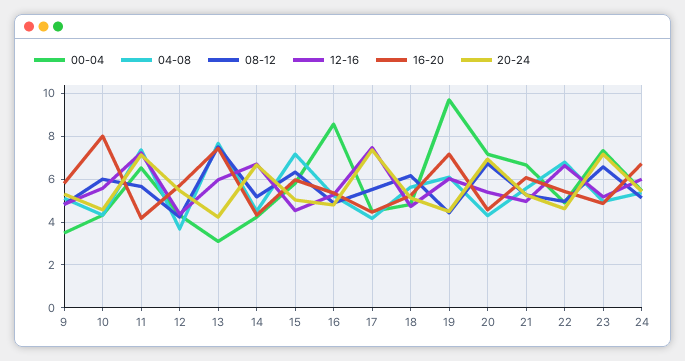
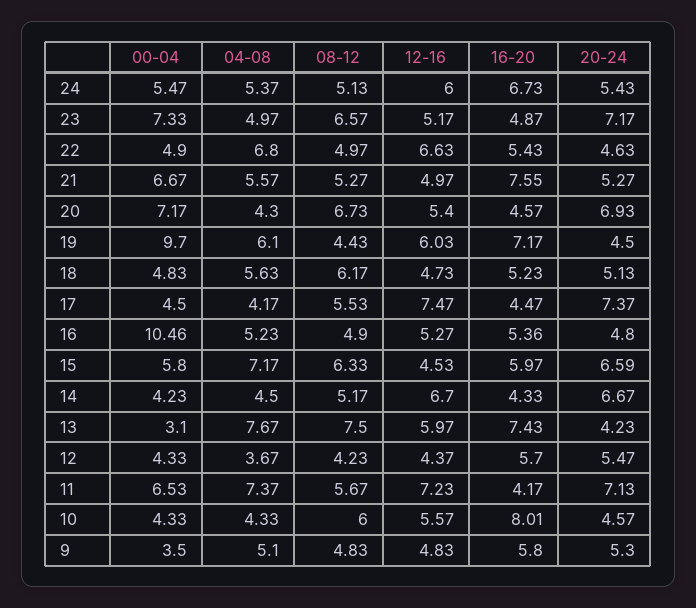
  {
    "00-04": {
      "9": 3.5,
      "10": 4.33,
      "11": 6.53,
      "12": 4.33,
      "13": 3.1,
      "14": 4.23,
      "15": 5.8,
-     "16": 8.5,
+     "16": 10.46,
      "17": 4.5,
      "18": 4.83,
      "19": 9.7,
      "20": 7.17,
      "21": 6.67,
      "22": 4.9,
      "23": 7.33,
      "24": 5.47
    },
    "04-08": {
      "9": 5.1,
      "10": 4.33,
      "11": 7.37,
      "12": 3.67,
      "13": 7.67,
      "14": 4.5,
      "15": 7.17,
      "16": 5.23,
      "17": 4.17,
      "18": 5.63,
      "19": 6.1,
      "20": 4.3,
      "21": 5.57,
      "22": 6.8,
      "23": 4.97,
      "24": 5.37
    },
    "08-12": {
      "9": 4.83,
      "10": 6,
      "11": 5.67,
      "12": 4.23,
      "13": 7.5,
      "14": 5.17,
      "15": 6.33,
      "16": 4.9,
      "17": 5.53,
      "18": 6.17,
      "19": 4.43,
      "20": 6.73,
      "21": 5.27,
      "22": 4.97,
      "23": 6.57,
      "24": 5.13
    },
    "12-16": {
      "9": 4.83,
      "10": 5.57,
      "11": 7.23,
      "12": 4.37,
      "13": 5.97,
      "14": 6.7,
      "15": 4.53,
      "16": 5.27,
      "17": 7.47,
      "18": 4.73,
      "19": 6.03,
      "20": 5.4,
      "21": 4.97,
      "22": 6.63,
      "23": 5.17,
      "24": 6
    },
    "16-20": {
      "9": 5.8,
      "10": 8.01,
      "11": 4.17,
      "12": 5.7,
      "13": 7.43,
      "14": 4.33,
      "15": 5.97,
      "16": 5.36,
      "17": 4.47,
      "18": 5.23,
      "19": 7.17,
      "20": 4.57,
-     "21": 6,
+     "21": 7.55,
      "22": 5.43,
      "23": 4.87,
      "24": 6.73
    },
    "20-24": {
      "9": 5.3,
      "10": 4.57,
      "11": 7.13,
      "12": 5.47,
      "13": 4.23,
      "14": 6.67,
-     "15": 5,
+     "15": 6.59,
      "16": 4.8,
      "17": 7.37,
      "18": 5.13,
      "19": 4.5,
      "20": 6.93,
      "21": 5.27,
      "22": 4.63,
      "23": 7.17,
      "24": 5.43
    }
  }

